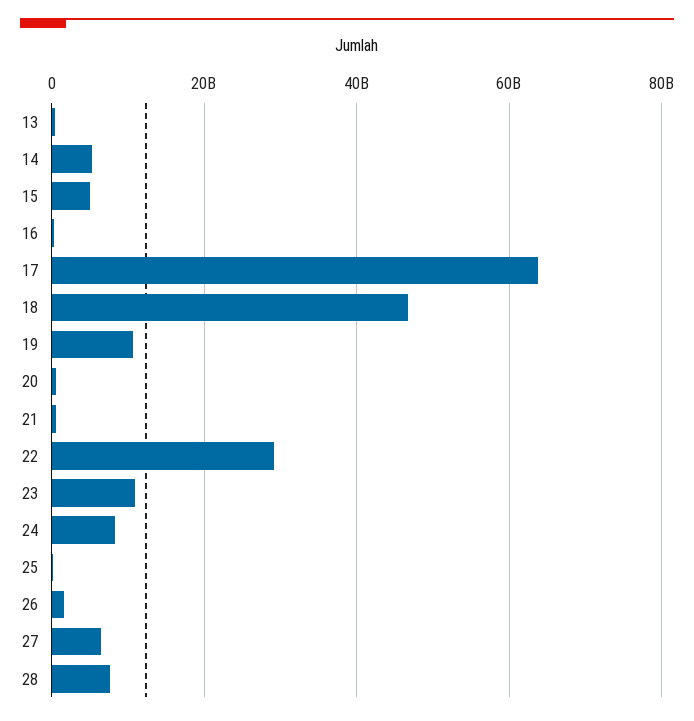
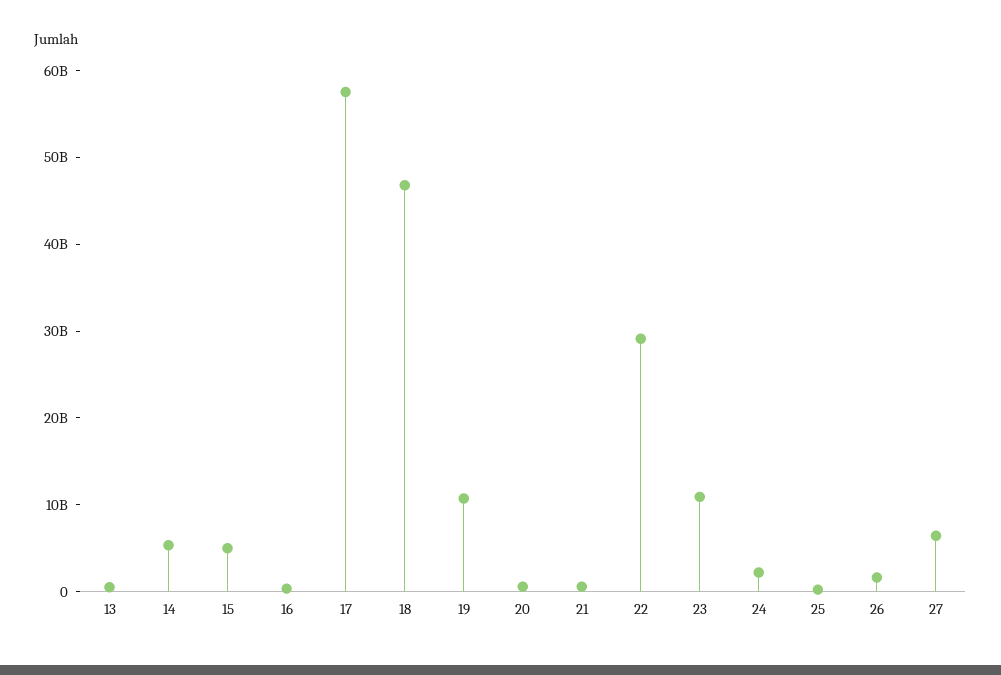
  {
    "13": 0,
    "14": 6000000000,
    "15": 6000000000,
    "16": 0,
-   "17": 64000000000,
+   "17": 58000000000,
    "18": 46000000000,
    "19": 10000000000,
    "20": 0,
    "21": 0,
    "22": 30000000000,
    "23": 10000000000,
-   "24": 8000000000,
+   "24": 2000000000,
    "25": 0,
    "26": 2000000000,
-   "27": 6000000000,
+   "27": 6000000000
-   "28": 8000000000
  }

